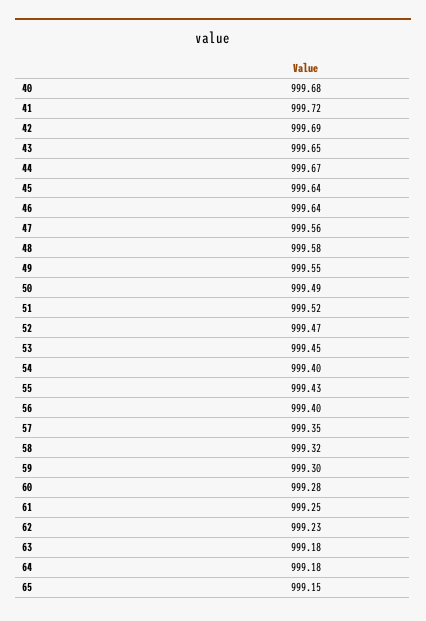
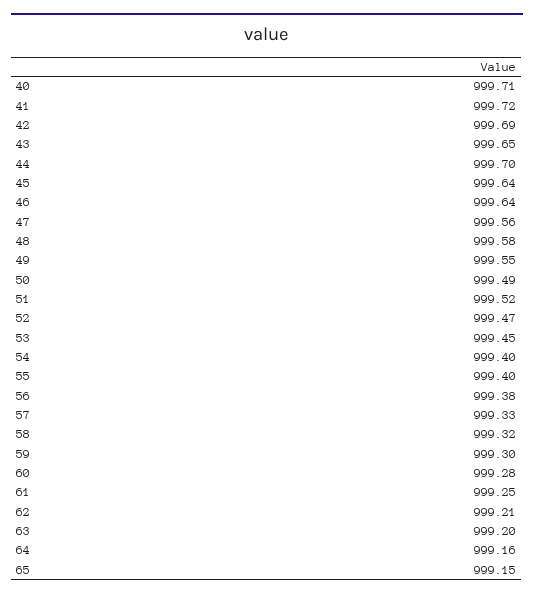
  {
-   "40": 999.68,
+   "40": 999.71,
    "41": 999.72,
    "42": 999.69,
    "43": 999.65,
-   "44": 999.67,
+   "44": 999.7,
    "45": 999.64,
    "46": 999.64,
    "47": 999.56,
    "48": 999.58,
    "49": 999.55,
    "50": 999.49,
    "51": 999.52,
    "52": 999.47,
    "53": 999.45,
    "54": 999.4,
-   "55": 999.43,
+   "55": 999.4,
-   "56": 999.4,
+   "56": 999.38,
-   "57": 999.35,
+   "57": 999.33,
    "58": 999.32,
    "59": 999.3,
    "60": 999.28,
    "61": 999.25,
-   "62": 999.23,
+   "62": 999.21,
-   "63": 999.18,
+   "63": 999.2,
-   "64": 999.18,
+   "64": 999.16,
    "65": 999.15
  }

